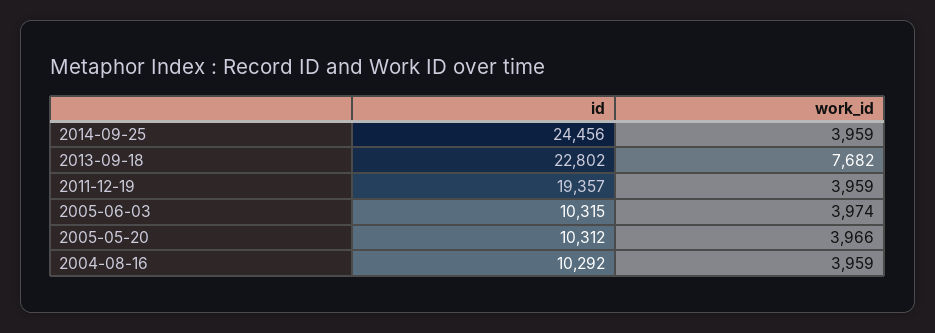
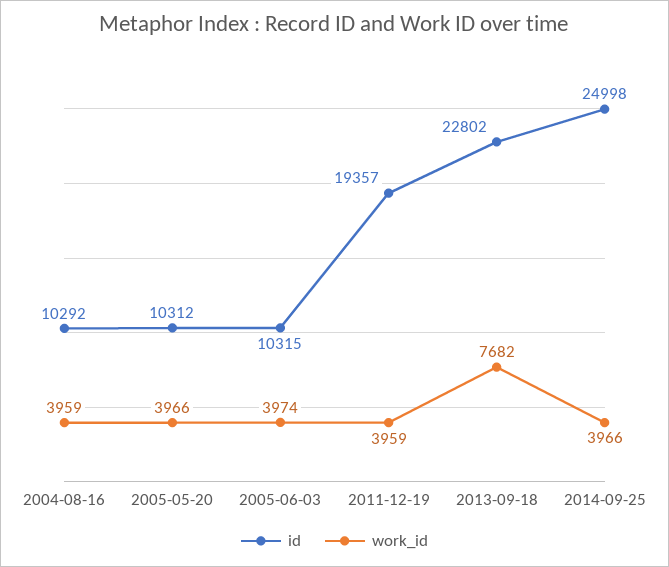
  {
    "id": {
-     "2014-09-25": 24456,
+     "2014-09-25": 24998,
      "2013-09-18": 22802,
      "2011-12-19": 19357,
      "2005-06-03": 10315,
      "2005-05-20": 10312,
      "2004-08-16": 10292
    },
    "work_id": {
-     "2014-09-25": 3959,
+     "2014-09-25": 3966,
      "2013-09-18": 7682,
      "2011-12-19": 3959,
      "2005-06-03": 3974,
      "2005-05-20": 3966,
      "2004-08-16": 3959
    }
  }

